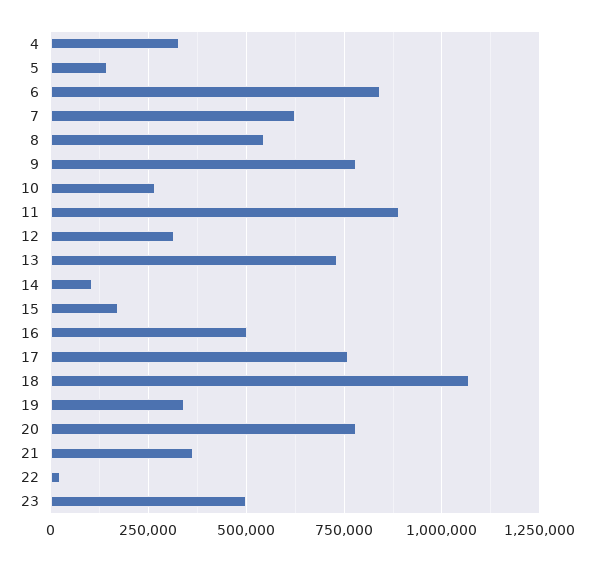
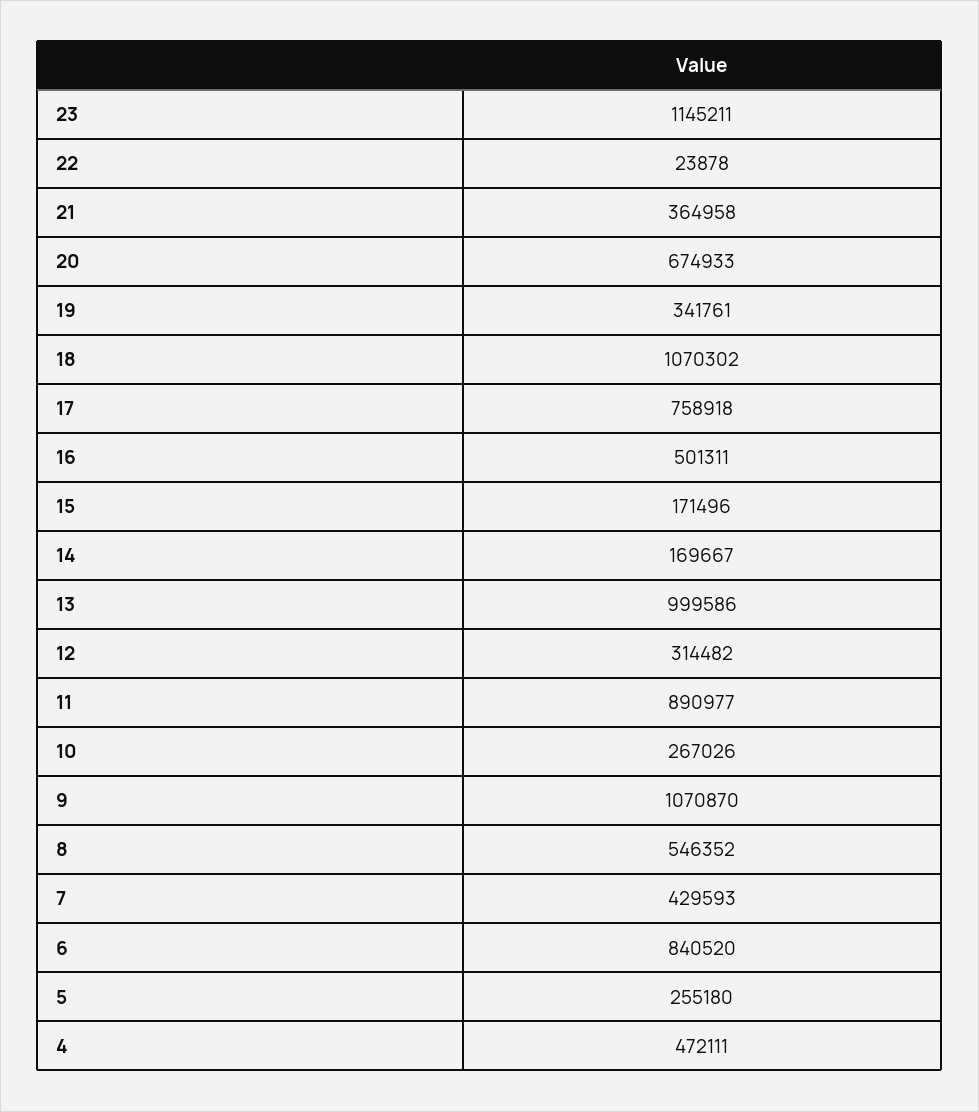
  {
-   "4": 325000,
+   "4": 472111,
-   "5": 150000,
+   "5": 255180,
    "6": 840520,
-   "7": 625000,
+   "7": 429593,
    "8": 546352,
-   "9": 775000,
+   "9": 1070870,
    "10": 267026,
    "11": 890977,
    "12": 314482,
-   "13": 725000,
+   "13": 999586,
-   "14": 100000,
+   "14": 169667,
    "15": 171496,
    "16": 501311,
    "17": 758918,
    "18": 1070302,
    "19": 341761,
-   "20": 775000,
+   "20": 674933,
    "21": 364958,
    "22": 23878,
-   "23": 500000
+   "23": 1145211
  }

